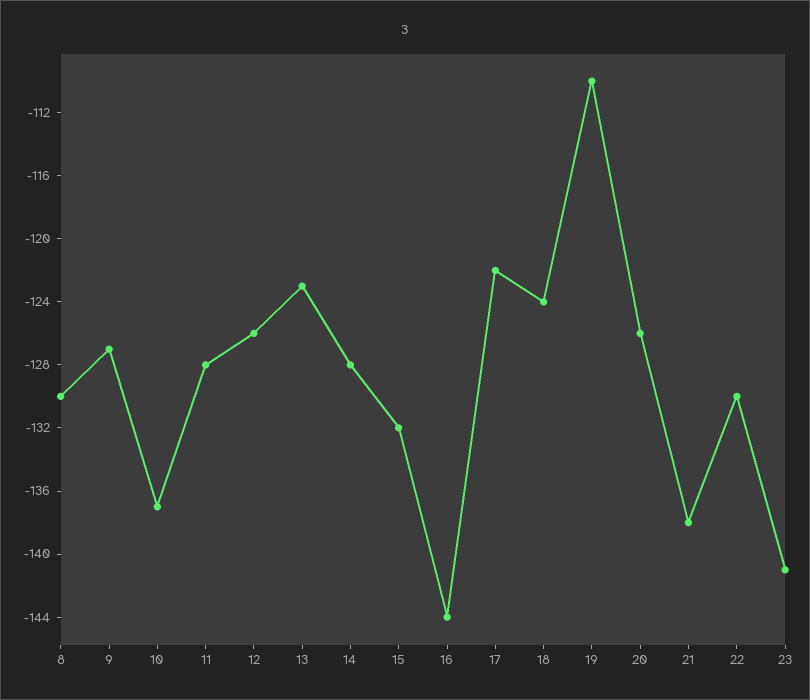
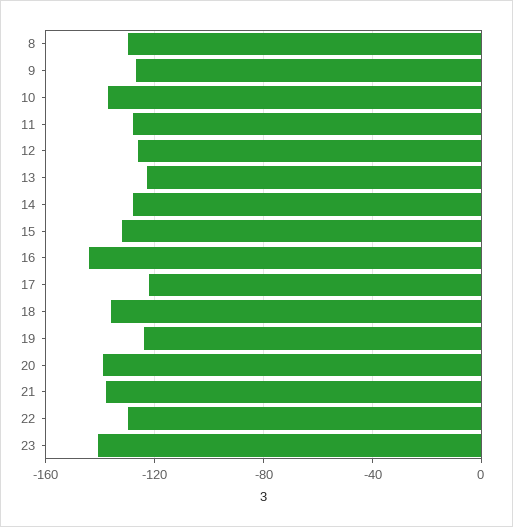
  {
    "8": -130,
    "9": -127,
    "10": -137,
    "11": -128,
    "12": -126,
    "13": -123,
    "14": -128,
    "15": -132,
    "16": -144,
    "17": -122,
-   "18": -124,
+   "18": -135,
-   "19": -110,
+   "19": -125,
-   "20": -126,
+   "20": -140,
    "21": -138,
    "22": -130,
    "23": -141
  }

